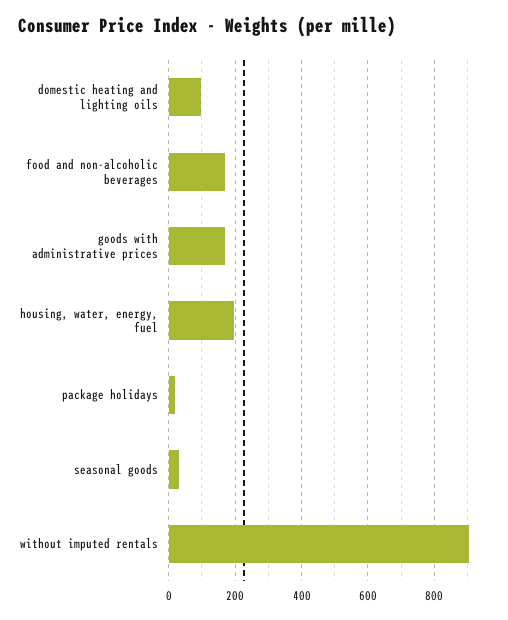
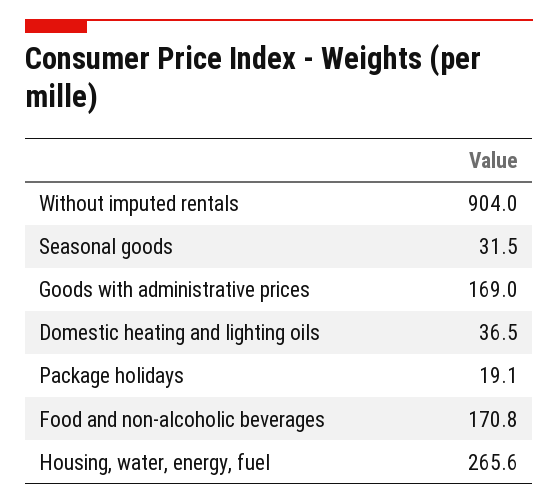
  {
-   "domestic heating and lighting oils": 100,
+   "domestic heating and lighting oils": 36.5,
    "food and non-alcoholic beverages": 170.8,
    "goods with administrative prices": 169,
-   "housing, water, energy, fuel": 200,
+   "housing, water, energy, fuel": 265.6,
    "package holidays": 19.1,
    "seasonal goods": 31.5,
    "without imputed rentals": 904
  }

